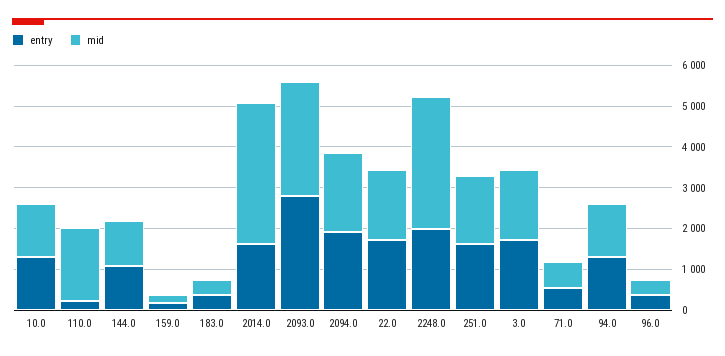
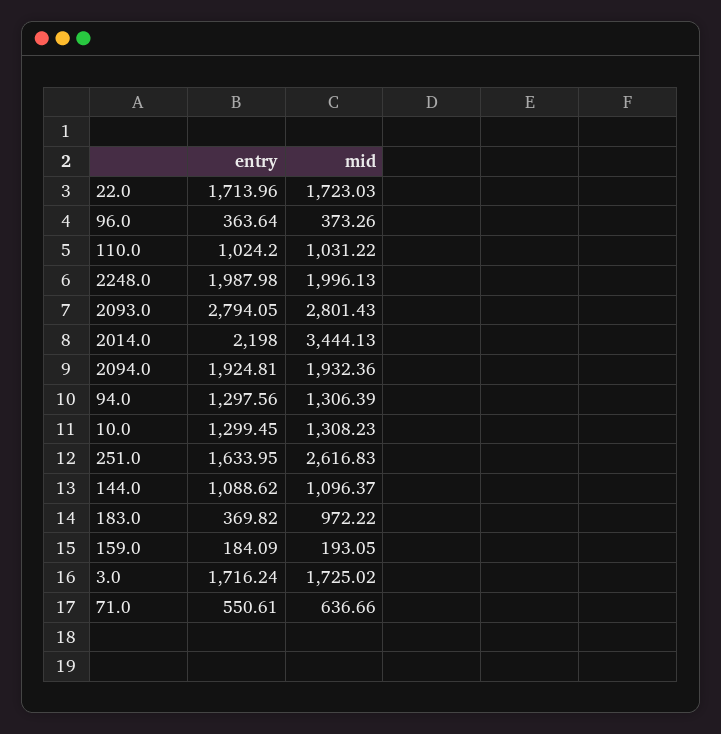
  {
    "entry": {
      "10.0": 1299.45,
-     "110.0": 200,
+     "110.0": 1024.2,
      "144.0": 1088.62,
      "159.0": 184.09,
      "183.0": 369.82,
-     "2014.0": 1600,
+     "2014.0": 2198,
      "2093.0": 2794.05,
      "2094.0": 1924.81,
      "22.0": 1713.96,
      "2248.0": 1987.98,
      "251.0": 1633.95,
      "3.0": 1716.24,
      "71.0": 550.61,
      "94.0": 1297.56,
      "96.0": 363.64
    },
    "mid": {
      "10.0": 1308.23,
-     "110.0": 1800,
+     "110.0": 1031.22,
      "144.0": 1096.37,
      "159.0": 193.05,
-     "183.0": 400,
+     "183.0": 972.22,
      "2014.0": 3444.13,
      "2093.0": 2801.43,
      "2094.0": 1932.36,
      "22.0": 1723.03,
-     "2248.0": 3200,
+     "2248.0": 1996.13,
-     "251.0": 1600,
+     "251.0": 2616.83,
      "3.0": 1725.02,
      "71.0": 636.66,
      "94.0": 1306.39,
      "96.0": 373.26
    }
  }

